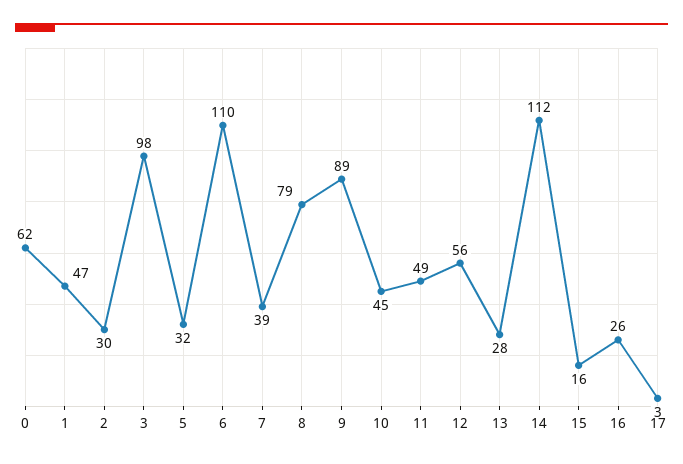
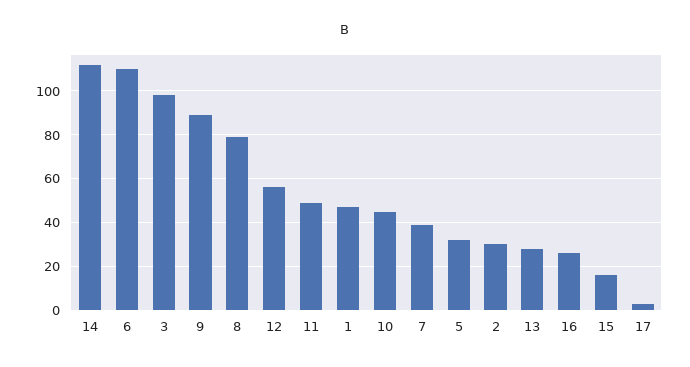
  {
-   "0": 62,
    "1": 47,
    "2": 30,
    "3": 98,
    "5": 32,
    "6": 110,
    "7": 39,
    "8": 79,
    "9": 89,
    "10": 45,
    "11": 49,
    "12": 56,
    "13": 28,
    "14": 112,
    "15": 16,
    "16": 26,
    "17": 3
  }

